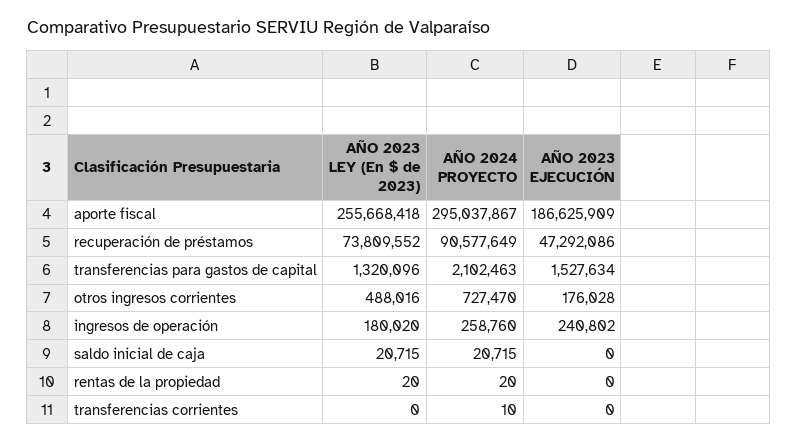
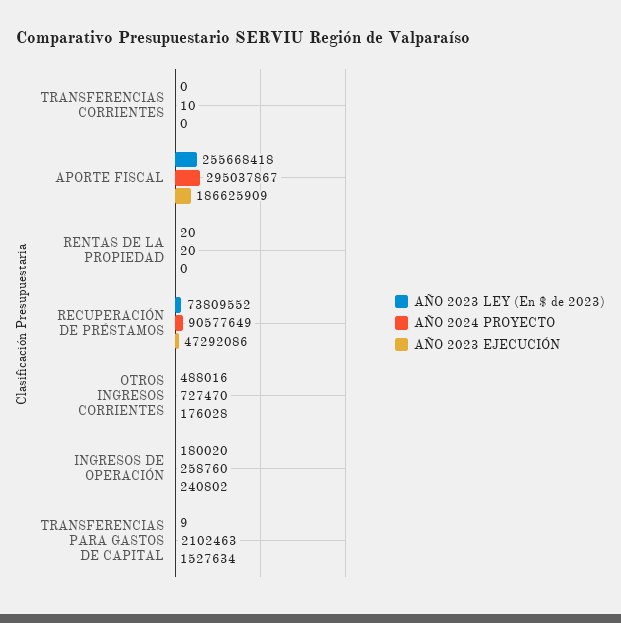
  {
    "AÑO 2023 LEY (En $ de 2023)": {
      "aporte fiscal": 255668418,
      "recuperación de préstamos": 73809552,
-     "transferencias para gastos de capital": 1320096,
+     "transferencias para gastos de capital": 9,
      "otros ingresos corrientes": 488016,
      "ingresos de operación": 180020,
-     "saldo inicial de caja": 20715,
      "rentas de la propiedad": 20,
      "transferencias corrientes": 0
    },
    "AÑO 2024 PROYECTO": {
      "aporte fiscal": 295037867,
      "recuperación de préstamos": 90577649,
      "transferencias para gastos de capital": 2102463,
      "otros ingresos corrientes": 727470,
      "ingresos de operación": 258760,
-     "saldo inicial de caja": 20715,
      "rentas de la propiedad": 20,
      "transferencias corrientes": 10
    },
    "AÑO 2023 EJECUCIÓN": {
      "aporte fiscal": 186625909,
      "recuperación de préstamos": 47292086,
      "transferencias para gastos de capital": 1527634,
      "otros ingresos corrientes": 176028,
      "ingresos de operación": 240802,
-     "saldo inicial de caja": 0,
      "rentas de la propiedad": 0,
      "transferencias corrientes": 0
    }
  }

